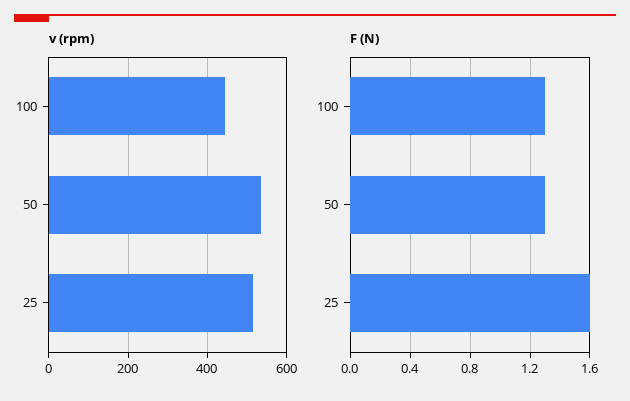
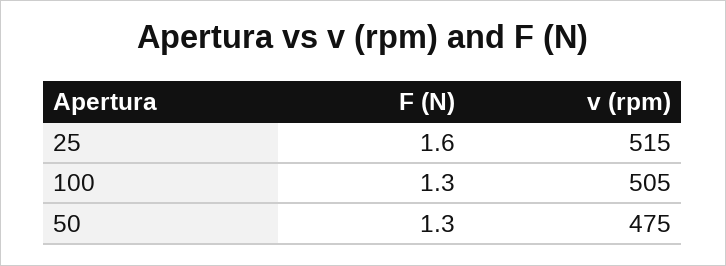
  {
    "v (rpm)": {
-     "100": 440,
+     "100": 505,
-     "50": 540,
+     "50": 475,
      "25": 515
    },
    "F (N)": {
      "100": 1.3,
      "50": 1.3,
      "25": 1.6
    }
  }

